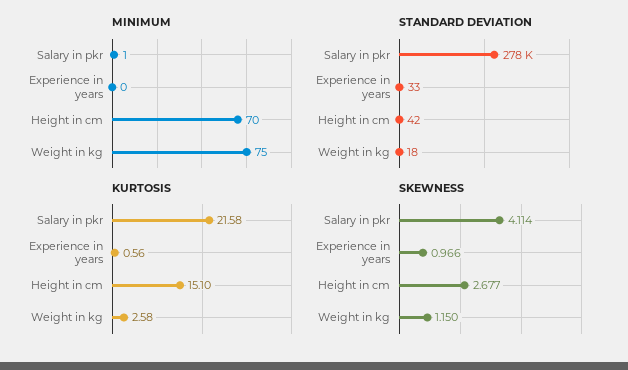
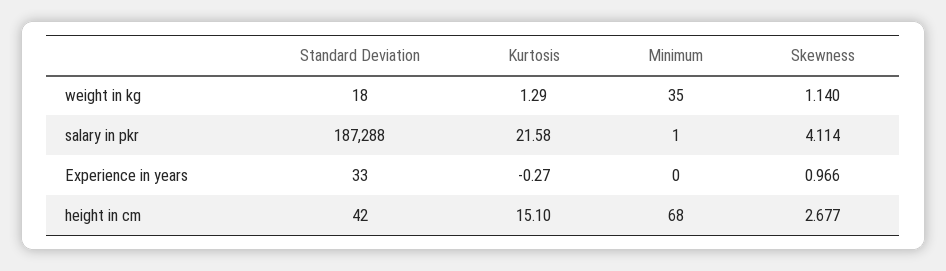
  {
    "MINIMUM": {
      "Salary in pkr": 1,
      "Experience in years": 0,
-     "Height in cm": 70,
+     "Height in cm": 68,
-     "Weight in kg": 75
+     "Weight in kg": 35
    },
    "STANDARD DEVIATION": {
-     "Salary in pkr": 278000,
+     "Salary in pkr": 187288,
      "Experience in years": 33,
      "Height in cm": 42,
      "Weight in kg": 18
    },
    "KURTOSIS": {
      "Salary in pkr": 21.58,
-     "Experience in years": 0.56,
+     "Experience in years": -0.27,
      "Height in cm": 15.1,
-     "Weight in kg": 2.58
+     "Weight in kg": 1.29
    },
    "SKEWNESS": {
      "Salary in pkr": 4.114,
      "Experience in years": 0.966,
      "Height in cm": 2.677,
-     "Weight in kg": 1.15
+     "Weight in kg": 1.14
    }
  }

